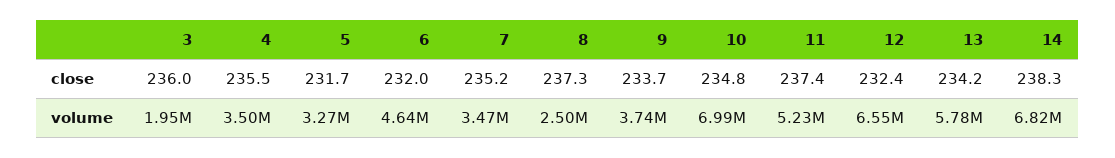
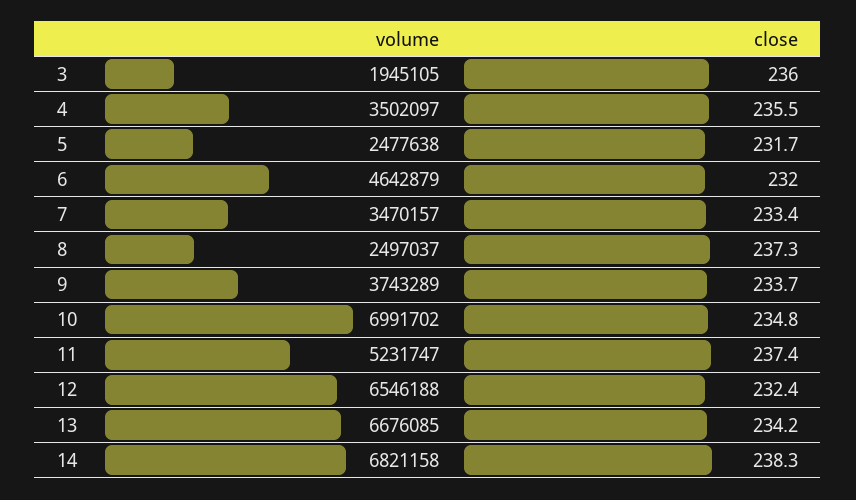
  {
    "3": {
      "close": 236,
      "volume": 1945105
    },
    "4": {
      "close": 235.5,
      "volume": 3502097
    },
    "5": {
      "close": 231.7,
-     "volume": 3270000
+     "volume": 2477638
    },
    "6": {
      "close": 232,
      "volume": 4642879
    },
    "7": {
-     "close": 235.2,
+     "close": 233.4,
      "volume": 3470157
    },
    "8": {
      "close": 237.3,
      "volume": 2497037
    },
    "9": {
      "close": 233.7,
      "volume": 3743289
    },
    "10": {
      "close": 234.8,
      "volume": 6991702
    },
    "11": {
      "close": 237.4,
      "volume": 5231747
    },
    "12": {
      "close": 232.4,
      "volume": 6546188
    },
    "13": {
      "close": 234.2,
-     "volume": 5780000
+     "volume": 6676085
    },
    "14": {
      "close": 238.3,
      "volume": 6821158
    }
  }

